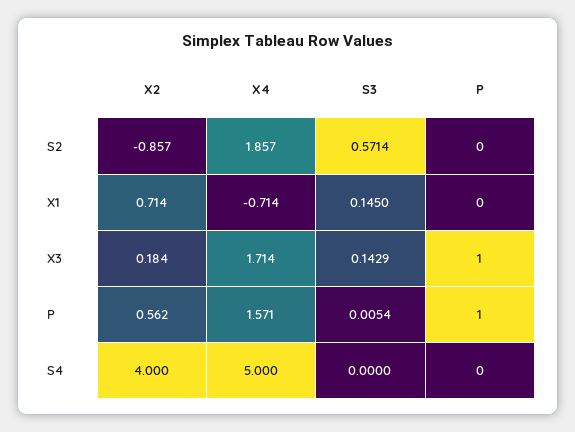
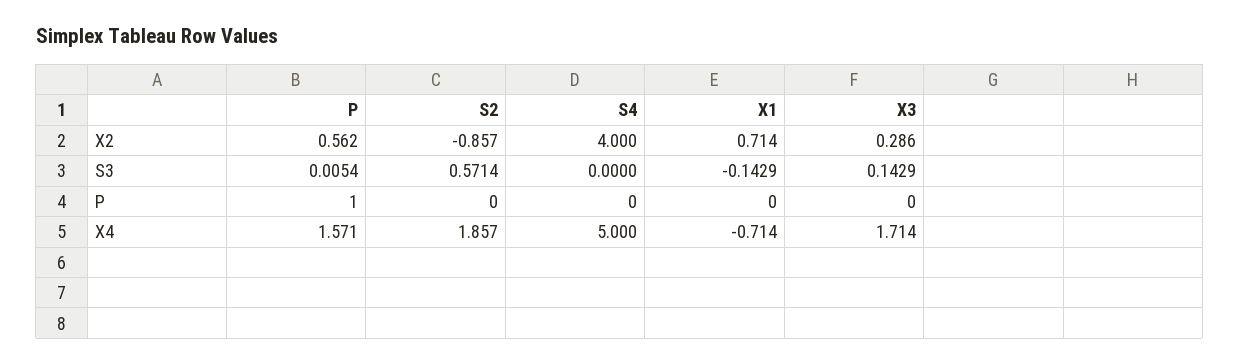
  {
    "X2": {
      "S2": -0.857,
      "X1": 0.714,
-     "X3": 0.184,
+     "X3": 0.286,
      "P": 0.562,
      "S4": 4
    },
    "X4": {
      "S2": 1.857,
      "X1": -0.714,
      "X3": 1.714,
      "P": 1.571,
      "S4": 5
    },
    "S3": {
      "S2": 0.5714,
-     "X1": 0.145,
+     "X1": -0.1429,
      "X3": 0.1429,
      "P": 0.0054,
      "S4": 0
    },
    "P": {
      "S2": 0,
      "X1": 0,
-     "X3": 1,
+     "X3": 0,
      "P": 1,
      "S4": 0
    }
  }

